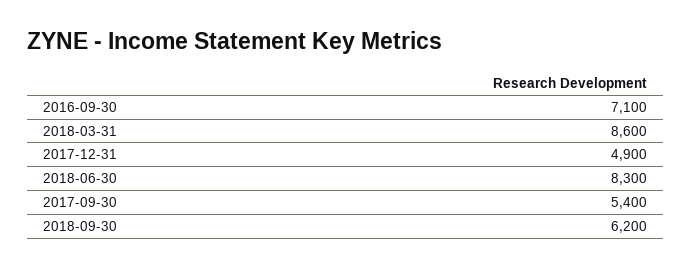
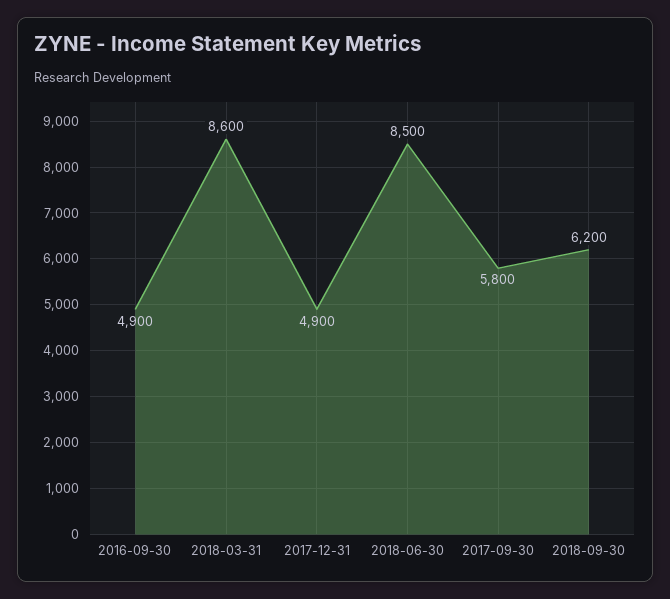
  {
-   "2016-09-30": 7100,
+   "2016-09-30": 4900,
    "2018-03-31": 8600,
    "2017-12-31": 4900,
-   "2018-06-30": 8300,
+   "2018-06-30": 8500,
-   "2017-09-30": 5400,
+   "2017-09-30": 5800,
    "2018-09-30": 6200
  }

